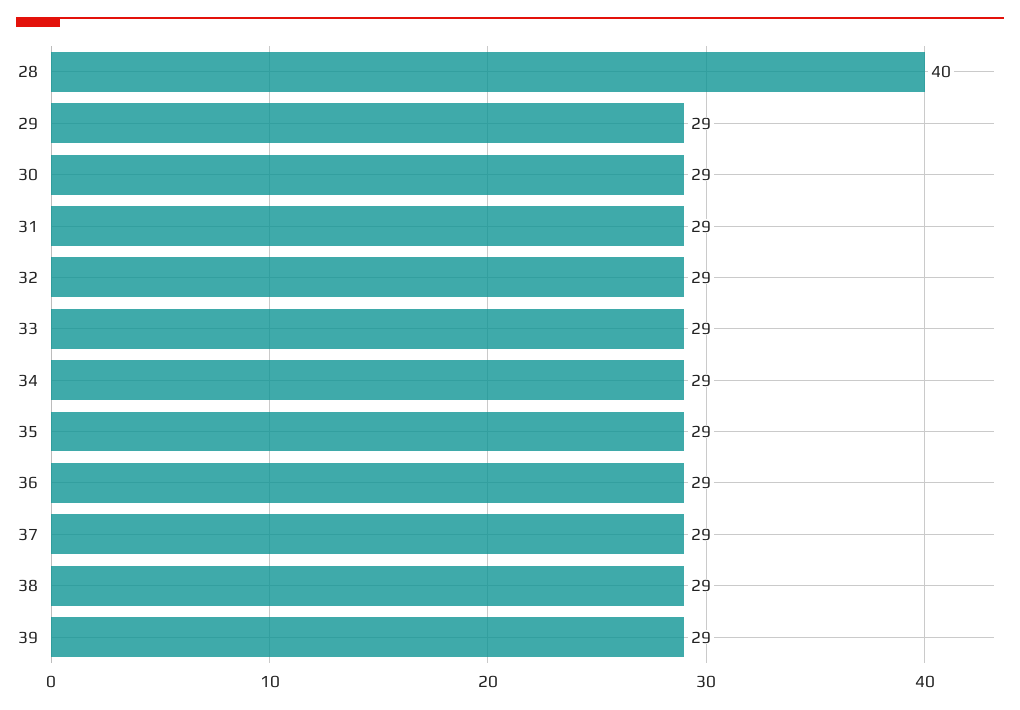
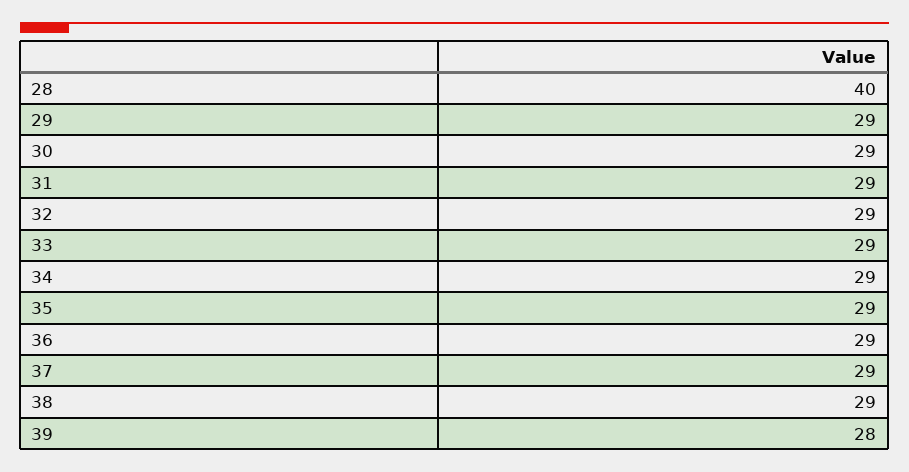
  {
    "28": 40,
    "29": 29,
    "30": 29,
    "31": 29,
    "32": 29,
    "33": 29,
    "34": 29,
    "35": 29,
    "36": 29,
    "37": 29,
    "38": 29,
-   "39": 29
+   "39": 28
  }

